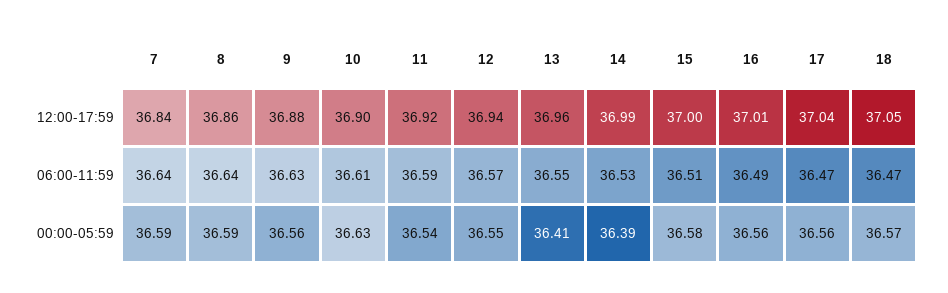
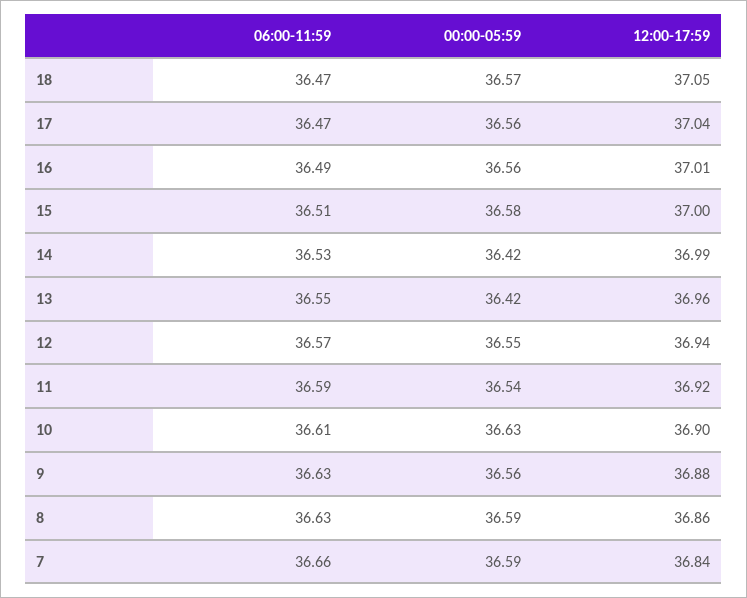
  {
    "7": {
      "12:00-17:59": 36.84,
-     "06:00-11:59": 36.64,
+     "06:00-11:59": 36.66,
      "00:00-05:59": 36.59
    },
    "8": {
      "12:00-17:59": 36.86,
-     "06:00-11:59": 36.64,
+     "06:00-11:59": 36.63,
      "00:00-05:59": 36.59
    },
    "9": {
      "12:00-17:59": 36.88,
      "06:00-11:59": 36.63,
      "00:00-05:59": 36.56
    },
    "10": {
      "12:00-17:59": 36.9,
      "06:00-11:59": 36.61,
      "00:00-05:59": 36.63
    },
    "11": {
      "12:00-17:59": 36.92,
      "06:00-11:59": 36.59,
      "00:00-05:59": 36.54
    },
    "12": {
      "12:00-17:59": 36.94,
      "06:00-11:59": 36.57,
      "00:00-05:59": 36.55
    },
    "13": {
      "12:00-17:59": 36.96,
      "06:00-11:59": 36.55,
-     "00:00-05:59": 36.41
+     "00:00-05:59": 36.42
    },
    "14": {
      "12:00-17:59": 36.99,
      "06:00-11:59": 36.53,
-     "00:00-05:59": 36.39
+     "00:00-05:59": 36.42
    },
    "15": {
      "12:00-17:59": 37,
      "06:00-11:59": 36.51,
      "00:00-05:59": 36.58
    },
    "16": {
      "12:00-17:59": 37.01,
      "06:00-11:59": 36.49,
      "00:00-05:59": 36.56
    },
    "17": {
      "12:00-17:59": 37.04,
      "06:00-11:59": 36.47,
      "00:00-05:59": 36.56
    },
    "18": {
      "12:00-17:59": 37.05,
      "06:00-11:59": 36.47,
      "00:00-05:59": 36.57
    }
  }

